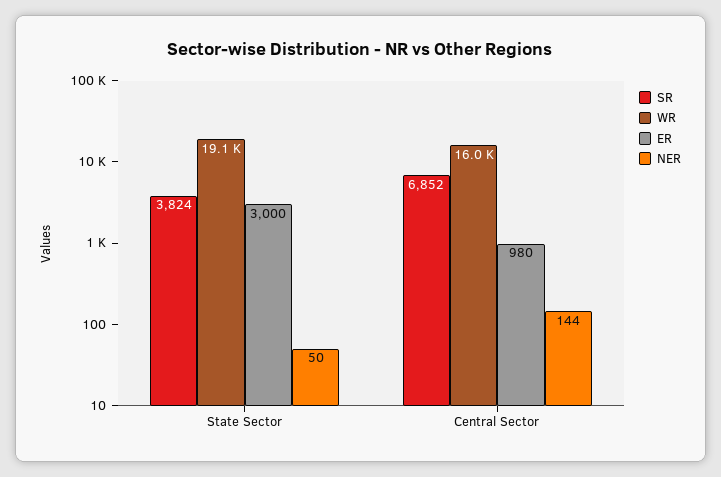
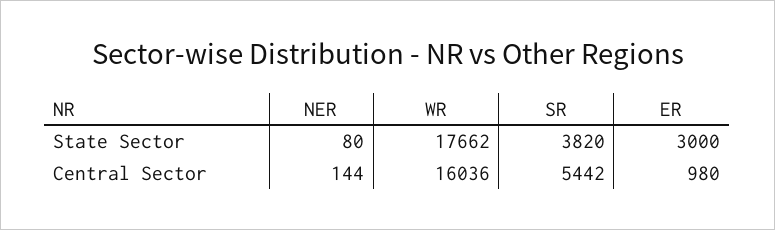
  {
    "SR": {
-     "State Sector": 3824,
+     "State Sector": 3820,
-     "Central Sector": 6852
+     "Central Sector": 5442
    },
    "WR": {
-     "State Sector": 19100,
+     "State Sector": 17662,
      "Central Sector": 16036
    },
    "ER": {
      "State Sector": 3000,
      "Central Sector": 980
    },
    "NER": {
-     "State Sector": 50,
+     "State Sector": 80,
      "Central Sector": 144
    }
  }

